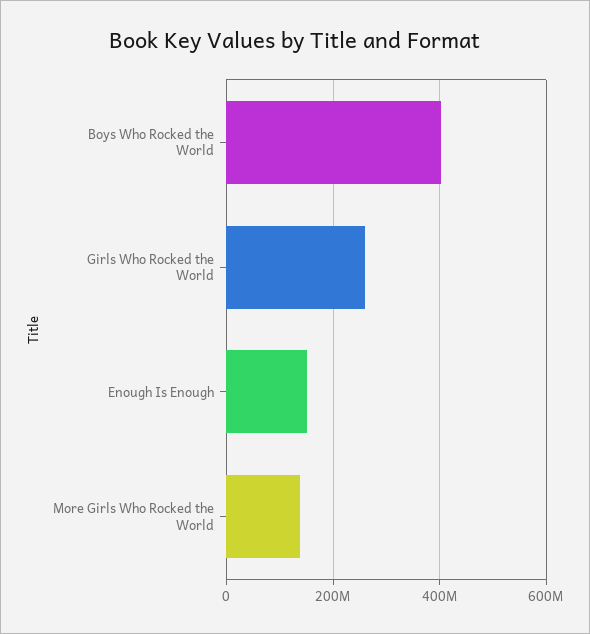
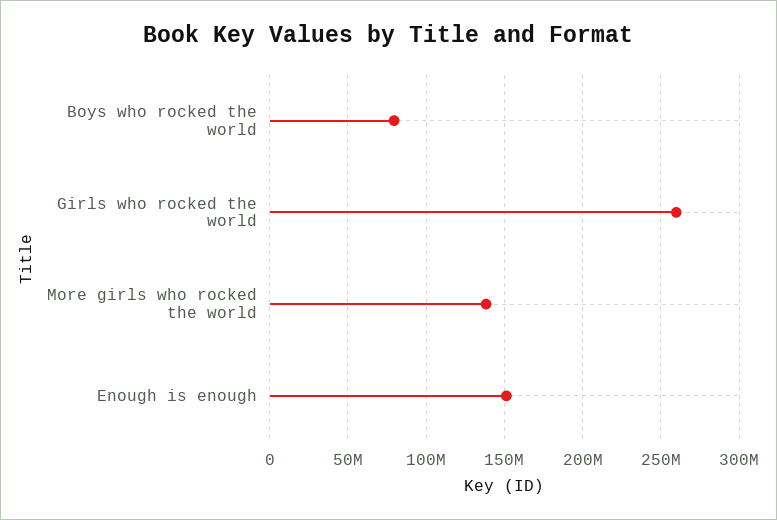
  {
-   "Boys Who Rocked the World": 400000000,
+   "Boys Who Rocked the World": 80000000,
    "Girls Who Rocked the World": 260000000,
    "Enough Is Enough": 150000000,
    "More Girls Who Rocked the World": 140000000
  }

